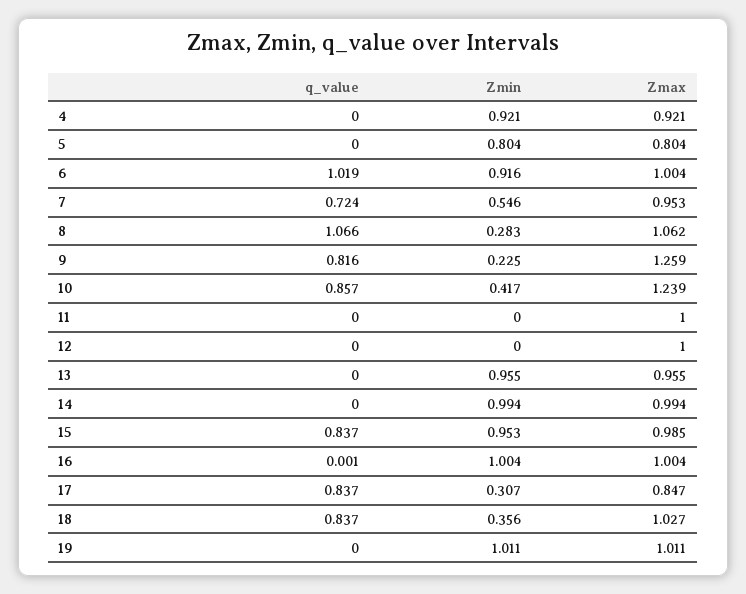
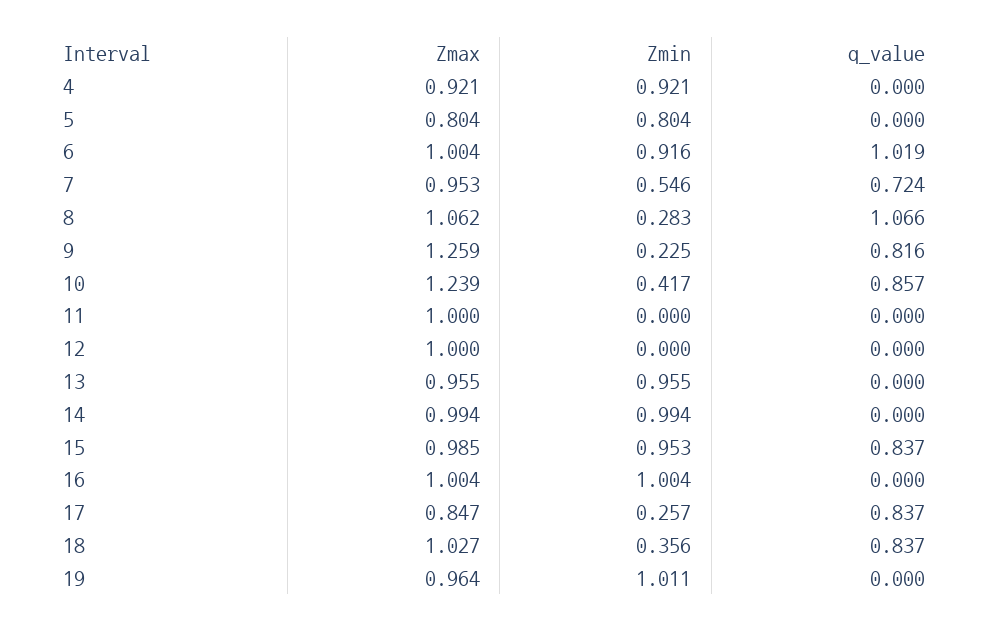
  {
    "q_value": {
      "4": 0,
      "5": 0,
      "6": 1.019,
      "7": 0.724,
      "8": 1.066,
      "9": 0.816,
      "10": 0.857,
      "11": 0,
      "12": 0,
      "13": 0,
      "14": 0,
      "15": 0.837,
-     "16": 0.001,
+     "16": 0,
      "17": 0.837,
      "18": 0.837,
      "19": 0
    },
    "Zmin": {
      "4": 0.921,
      "5": 0.804,
      "6": 0.916,
      "7": 0.546,
      "8": 0.283,
      "9": 0.225,
      "10": 0.417,
      "11": 0,
      "12": 0,
      "13": 0.955,
      "14": 0.994,
      "15": 0.953,
      "16": 1.004,
-     "17": 0.307,
+     "17": 0.257,
      "18": 0.356,
      "19": 1.011
    },
    "Zmax": {
      "4": 0.921,
      "5": 0.804,
      "6": 1.004,
      "7": 0.953,
      "8": 1.062,
      "9": 1.259,
      "10": 1.239,
      "11": 1,
      "12": 1,
      "13": 0.955,
      "14": 0.994,
      "15": 0.985,
      "16": 1.004,
      "17": 0.847,
      "18": 1.027,
-     "19": 1.011
+     "19": 0.964
    }
  }

